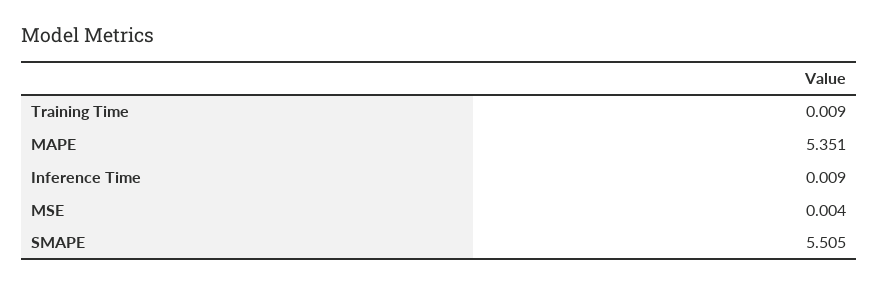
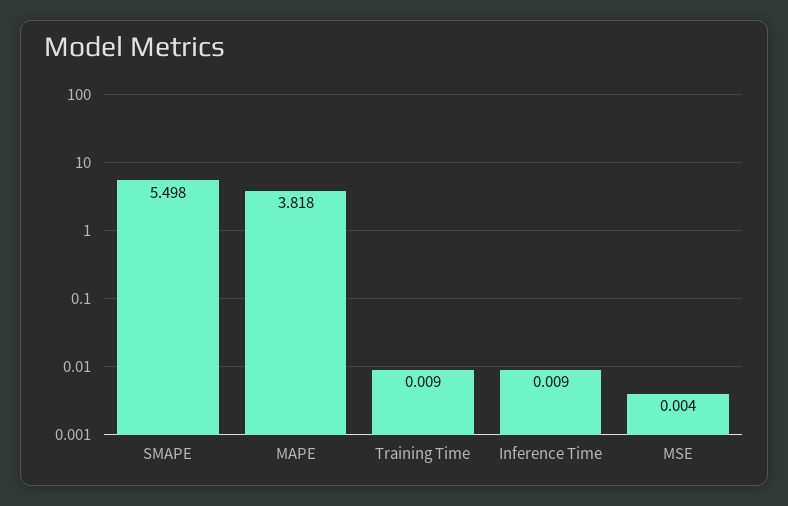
  {
    "Training Time": 0.009,
-   "MAPE": 5.351,
+   "MAPE": 3.818,
    "Inference Time": 0.009,
    "MSE": 0.004,
-   "SMAPE": 5.505
+   "SMAPE": 5.498
  }

